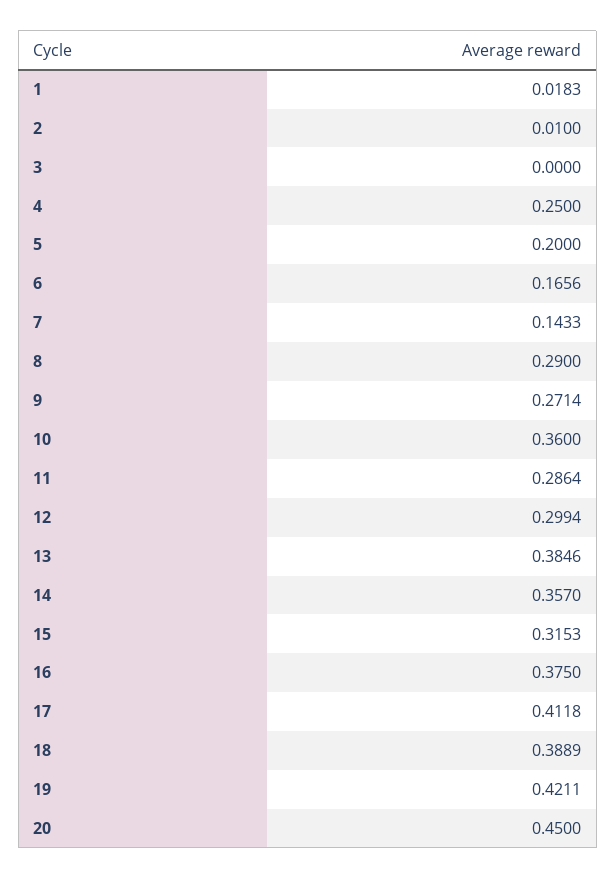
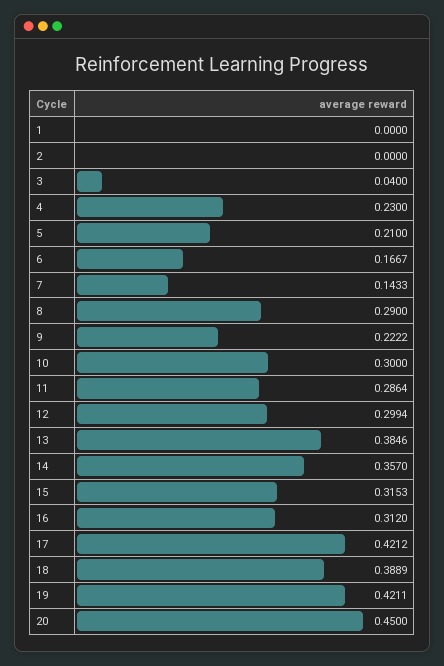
  {
-   "1": 0.0183,
+   "1": 0,
-   "2": 0.01,
+   "2": 0,
-   "3": 0,
+   "3": 0.04,
-   "4": 0.25,
+   "4": 0.23,
-   "5": 0.2,
+   "5": 0.21,
-   "6": 0.1656,
+   "6": 0.1667,
    "7": 0.1433,
    "8": 0.29,
-   "9": 0.2714,
+   "9": 0.2222,
-   "10": 0.36,
+   "10": 0.3,
    "11": 0.2864,
    "12": 0.2994,
    "13": 0.3846,
    "14": 0.357,
    "15": 0.3153,
-   "16": 0.375,
+   "16": 0.312,
-   "17": 0.4118,
+   "17": 0.4212,
    "18": 0.3889,
    "19": 0.4211,
    "20": 0.45
  }

